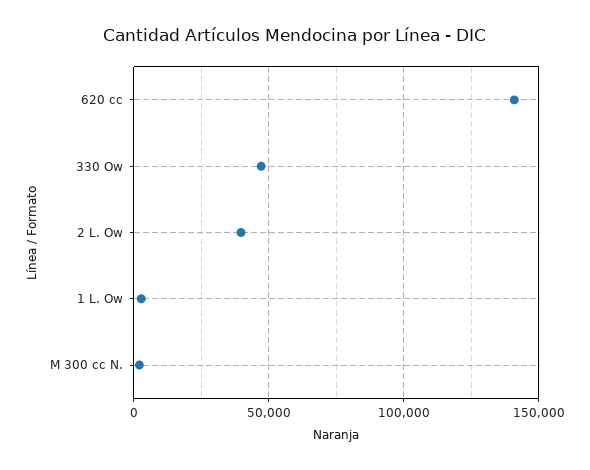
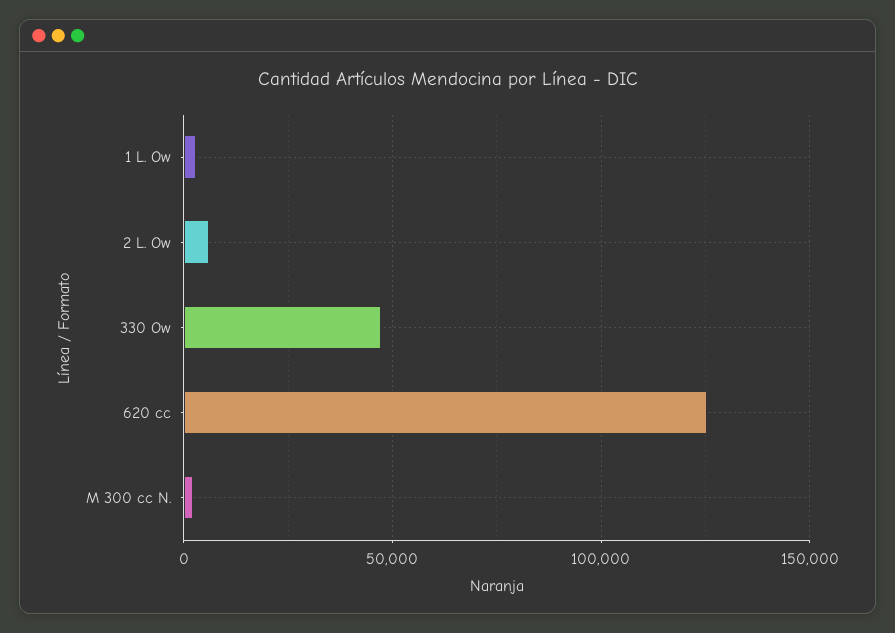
  {
-   "620 cc": 140000,
+   "620 cc": 125000,
    "330 Ow": 45000,
-   "2 L. Ow": 40000,
+   "2 L. Ow": 5000,
    "1 L. Ow": 5000,
    "M 300 cc N.": 0
  }

